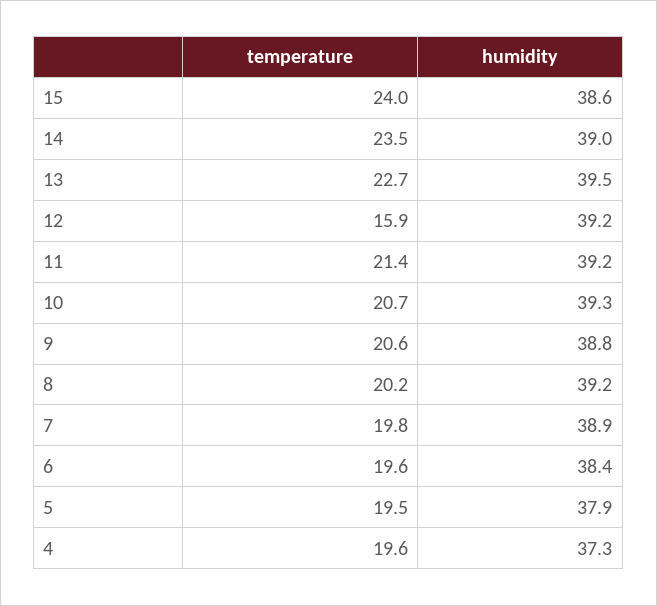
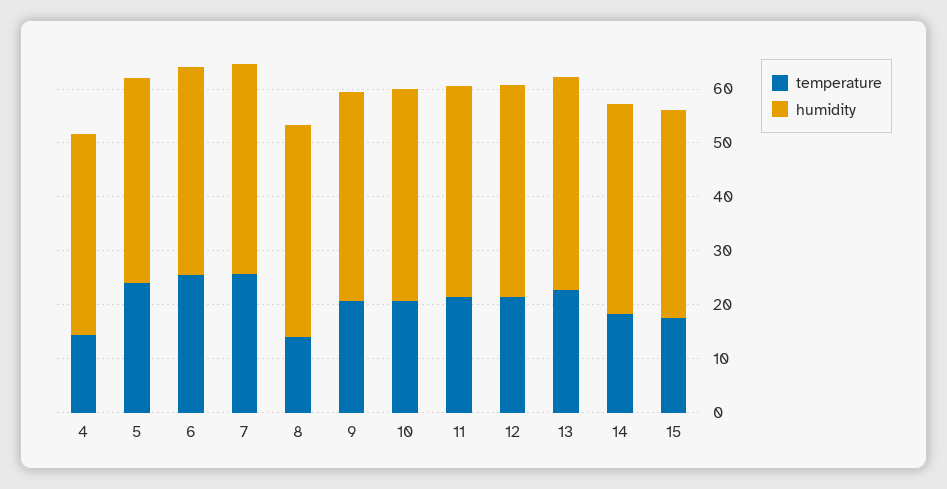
  {
    "temperature": {
-     "15": 24,
+     "15": 18,
-     "14": 23.5,
+     "14": 18,
      "13": 22.7,
-     "12": 15.9,
+     "12": 22,
      "11": 21.4,
      "10": 20.7,
      "9": 20.6,
-     "8": 20.2,
+     "8": 14,
-     "7": 19.8,
+     "7": 26,
-     "6": 19.6,
+     "6": 26,
-     "5": 19.5,
+     "5": 24,
-     "4": 19.6
+     "4": 14
    },
    "humidity": {
      "15": 38.6,
      "14": 39,
      "13": 39.5,
      "12": 39.2,
      "11": 39.2,
      "10": 39.3,
      "9": 38.8,
      "8": 39.2,
      "7": 38.9,
      "6": 38.4,
      "5": 37.9,
      "4": 37.3
    }
  }

